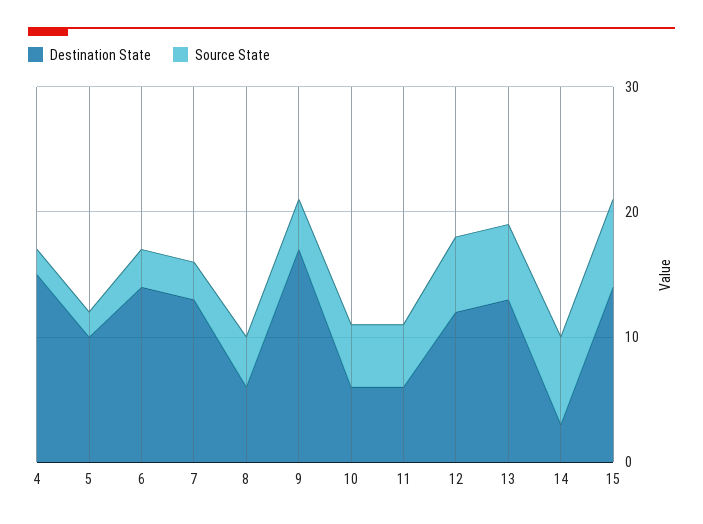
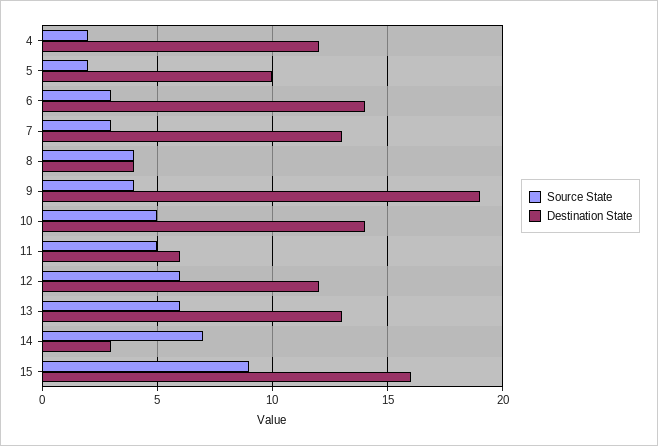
  {
    "Destination State": {
-     "4": 15,
+     "4": 12,
      "5": 10,
      "6": 14,
      "7": 13,
-     "8": 6,
+     "8": 4,
-     "9": 17,
+     "9": 19,
-     "10": 6,
+     "10": 14,
      "11": 6,
      "12": 12,
      "13": 13,
      "14": 3,
-     "15": 14
+     "15": 16
    },
    "Source State": {
      "4": 2,
      "5": 2,
      "6": 3,
      "7": 3,
      "8": 4,
      "9": 4,
      "10": 5,
      "11": 5,
      "12": 6,
      "13": 6,
      "14": 7,
-     "15": 7
+     "15": 9
    }
  }

